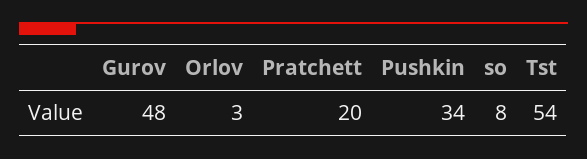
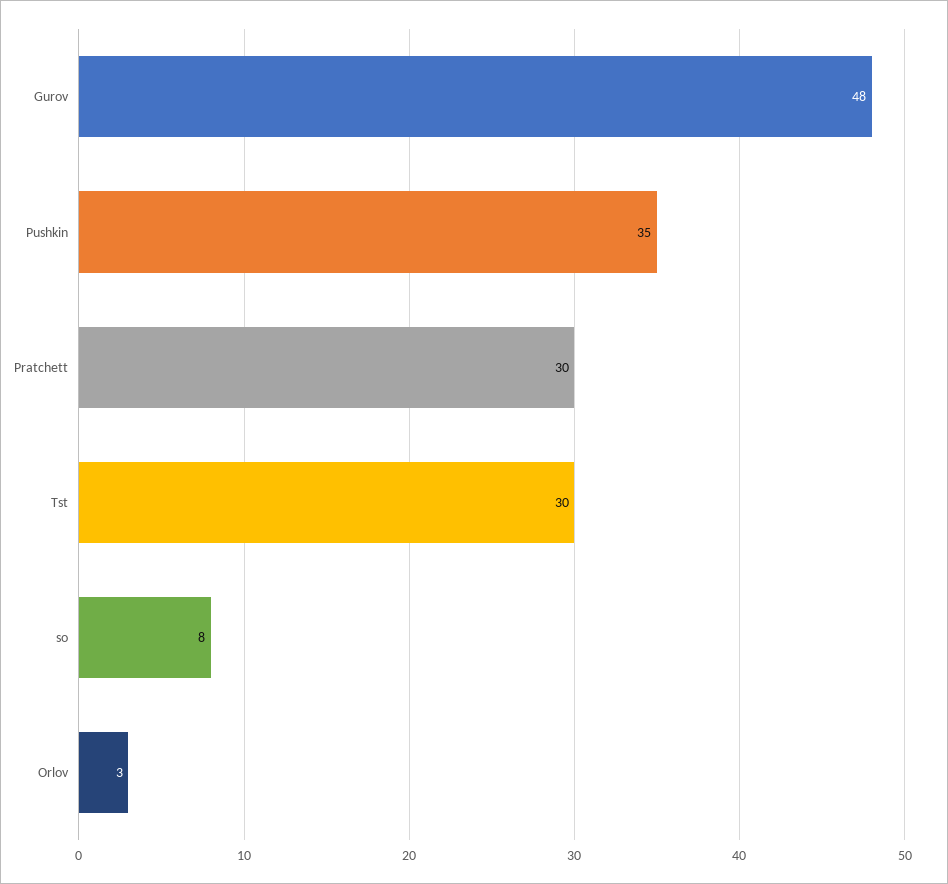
  {
    "Gurov": 48,
    "Orlov": 3,
-   "Pratchett": 20,
+   "Pratchett": 30,
-   "Pushkin": 34,
+   "Pushkin": 35,
    "so": 8,
-   "Tst": 54
+   "Tst": 30
  }

